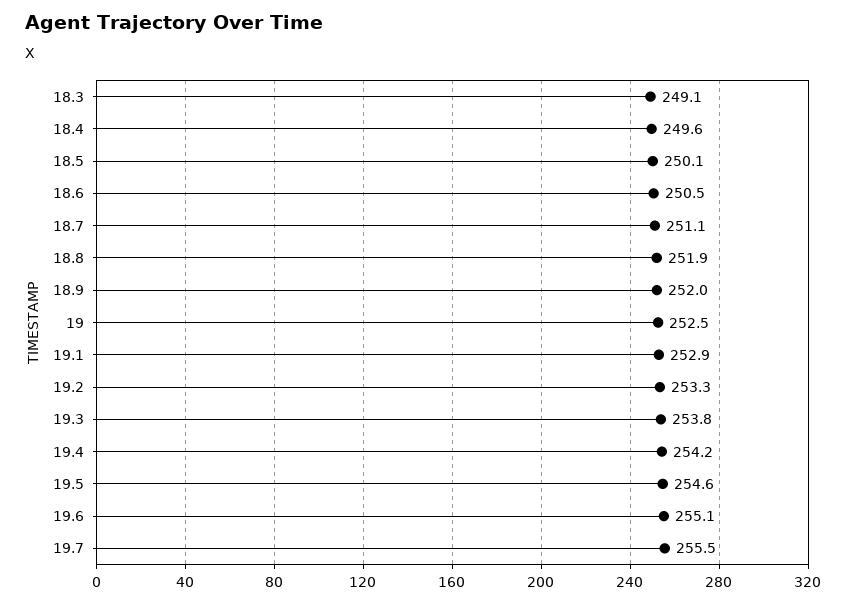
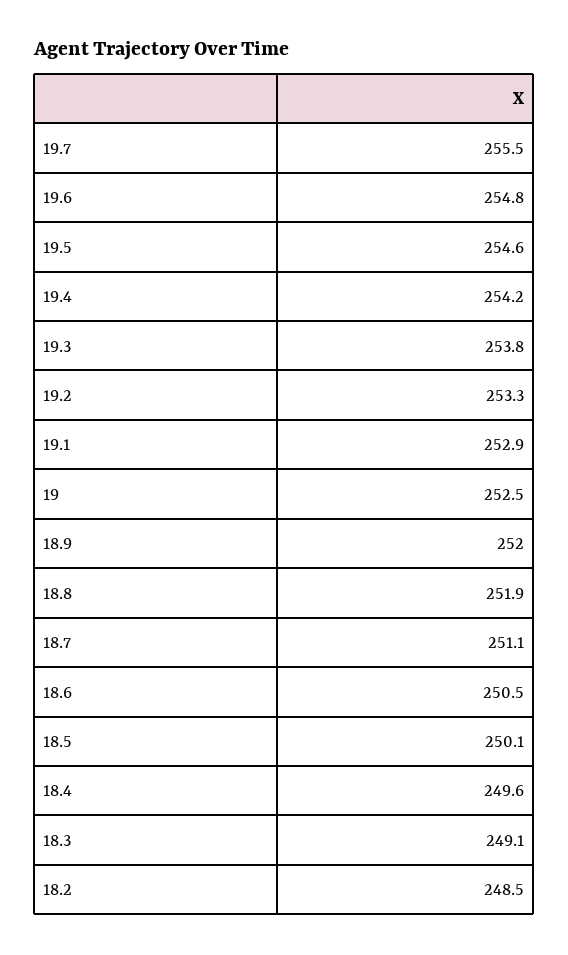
  {
    "18.3": 249.1,
    "18.4": 249.6,
    "18.5": 250.1,
    "18.6": 250.5,
    "18.7": 251.1,
    "18.8": 251.9,
    "18.9": 252,
    "19": 252.5,
    "19.1": 252.9,
    "19.2": 253.3,
    "19.3": 253.8,
    "19.4": 254.2,
    "19.5": 254.6,
-   "19.6": 255.1,
+   "19.6": 254.8,
-   "19.7": 255.5
+   "19.7": 255.5,
+   "18.2": 248.5
  }

